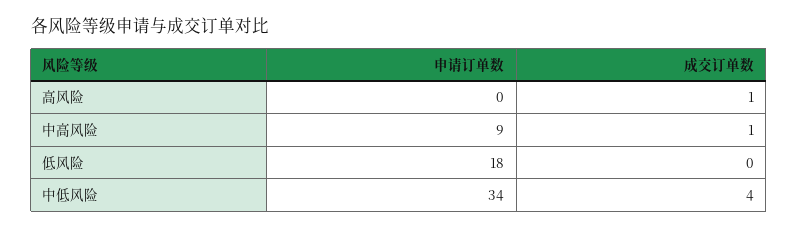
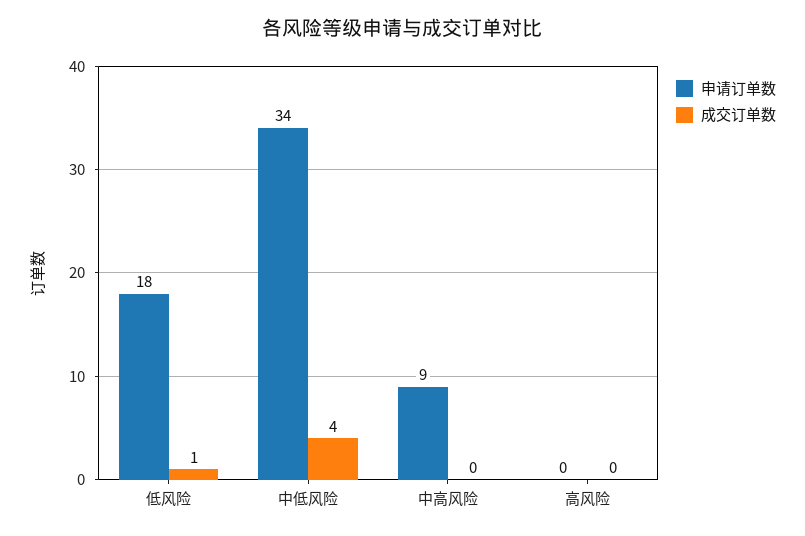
  {
    "申请订单数": {
      "高风险": 0,
      "中高风险": 9,
      "低风险": 18,
      "中低风险": 34
    },
    "成交订单数": {
-     "高风险": 1,
+     "高风险": 0,
-     "中高风险": 1,
+     "中高风险": 0,
-     "低风险": 0,
+     "低风险": 1,
      "中低风险": 4
    }
  }

